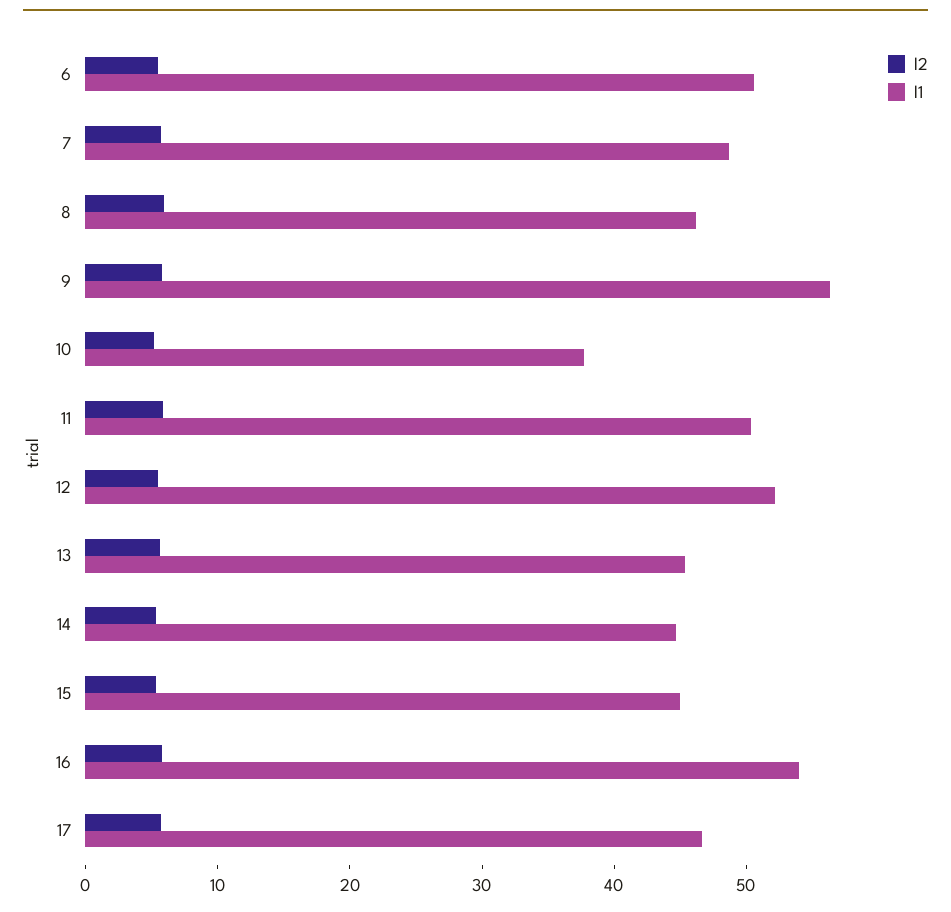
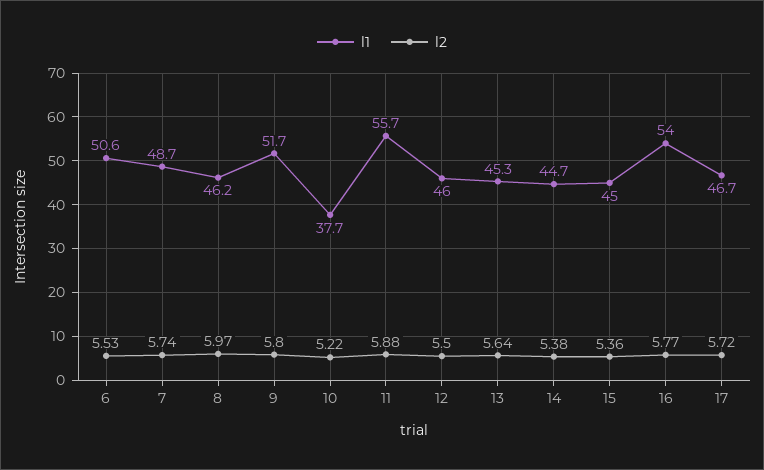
  {
    "l2": {
      "6": 5.53,
      "7": 5.74,
      "8": 5.97,
      "9": 5.8,
      "10": 5.22,
      "11": 5.88,
      "12": 5.5,
      "13": 5.64,
      "14": 5.38,
      "15": 5.36,
      "16": 5.77,
      "17": 5.72
    },
    "l1": {
      "6": 50.6,
      "7": 48.7,
      "8": 46.2,
-     "9": 56,
+     "9": 51.7,
      "10": 37.7,
-     "11": 50,
+     "11": 55.7,
-     "12": 52,
+     "12": 46,
      "13": 45.3,
      "14": 44.7,
      "15": 45,
      "16": 54,
      "17": 46.7
    }
  }

